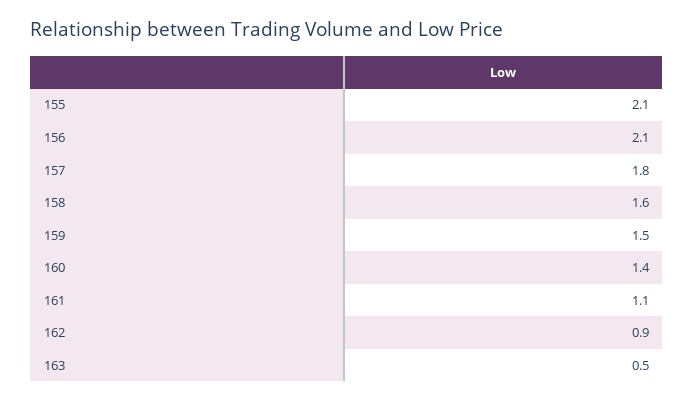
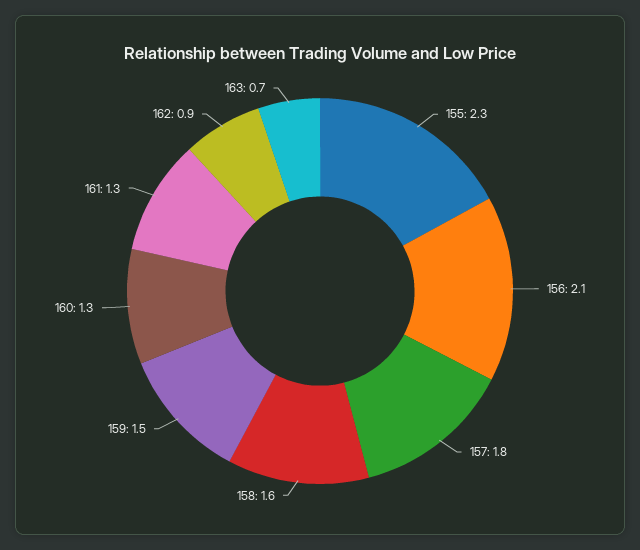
  {
-   "155": 2.1,
+   "155": 2.3,
    "156": 2.1,
    "157": 1.8,
    "158": 1.6,
    "159": 1.5,
-   "160": 1.4,
+   "160": 1.3,
-   "161": 1.1,
+   "161": 1.3,
    "162": 0.9,
-   "163": 0.5
+   "163": 0.7
  }

